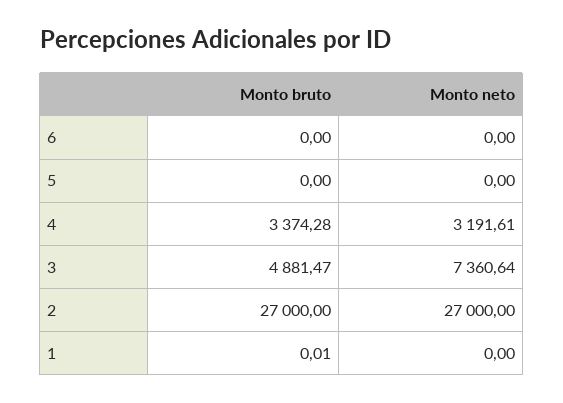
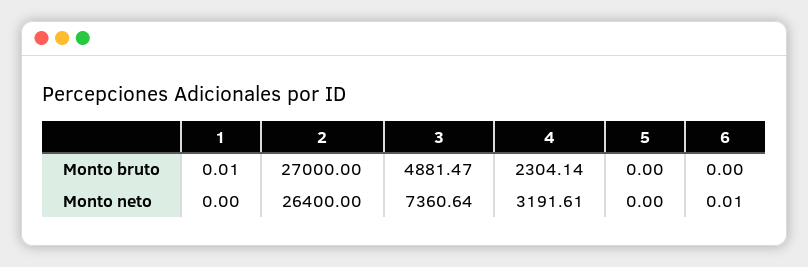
  {
    "Monto bruto": {
      "6": 0,
      "5": 0,
-     "4": 3374.28,
+     "4": 2304.14,
      "3": 4881.47,
      "2": 27000,
      "1": 0.01
    },
    "Monto neto": {
-     "6": 0,
+     "6": 0.01,
      "5": 0,
      "4": 3191.61,
      "3": 7360.64,
-     "2": 27000,
+     "2": 26400,
      "1": 0
    }
  }

